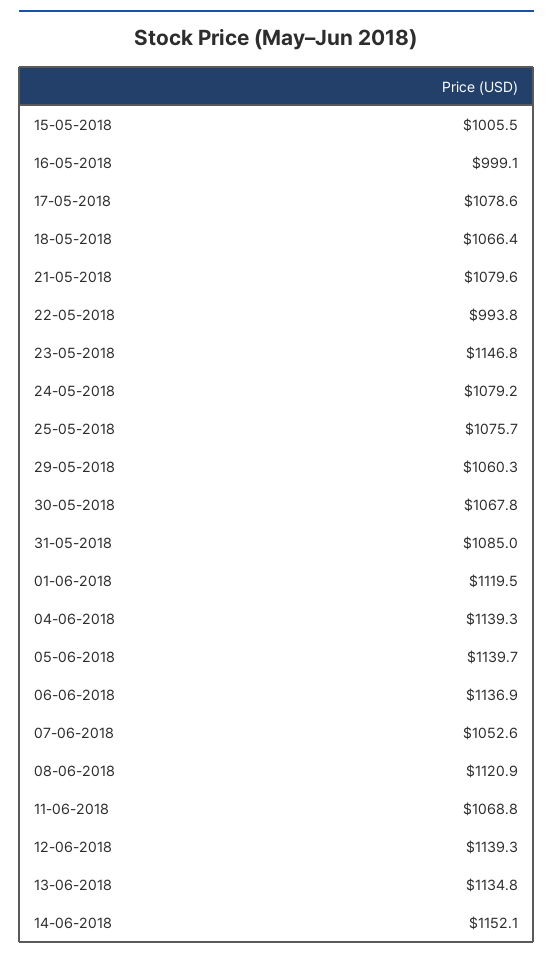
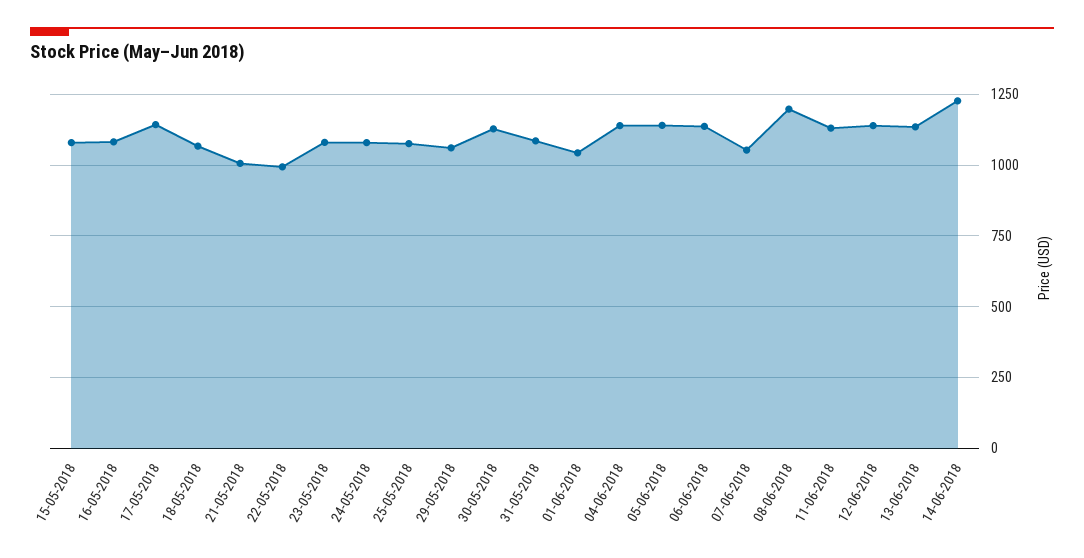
  {
-   "15-05-2018": 1005.5,
+   "15-05-2018": 1075,
-   "16-05-2018": 999.1,
+   "16-05-2018": 1075,
-   "17-05-2018": 1078.6,
+   "17-05-2018": 1150,
    "18-05-2018": 1066.4,
-   "21-05-2018": 1079.6,
+   "21-05-2018": 1000,
    "22-05-2018": 993.8,
-   "23-05-2018": 1146.8,
+   "23-05-2018": 1075,
    "24-05-2018": 1079.2,
    "25-05-2018": 1075.7,
    "29-05-2018": 1060.3,
-   "30-05-2018": 1067.8,
+   "30-05-2018": 1125,
    "31-05-2018": 1085,
-   "01-06-2018": 1119.5,
+   "01-06-2018": 1050,
    "04-06-2018": 1139.3,
    "05-06-2018": 1139.7,
    "06-06-2018": 1136.9,
    "07-06-2018": 1052.6,
-   "08-06-2018": 1120.9,
+   "08-06-2018": 1200,
-   "11-06-2018": 1068.8,
+   "11-06-2018": 1125,
    "12-06-2018": 1139.3,
    "13-06-2018": 1134.8,
-   "14-06-2018": 1152.1
+   "14-06-2018": 1225
  }

